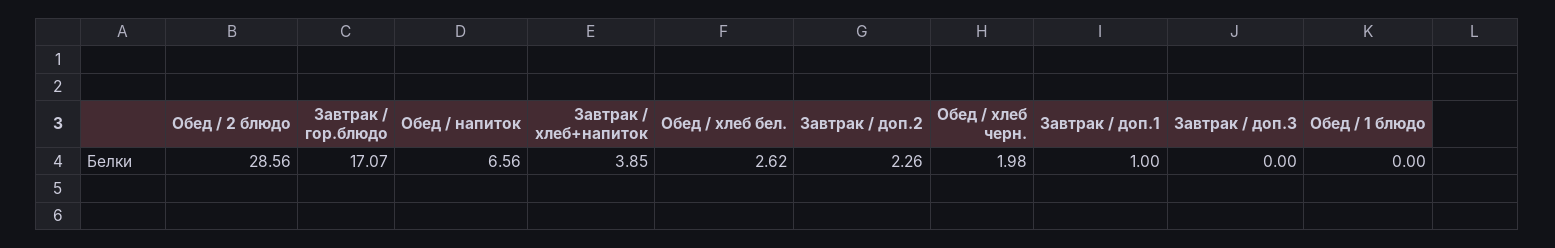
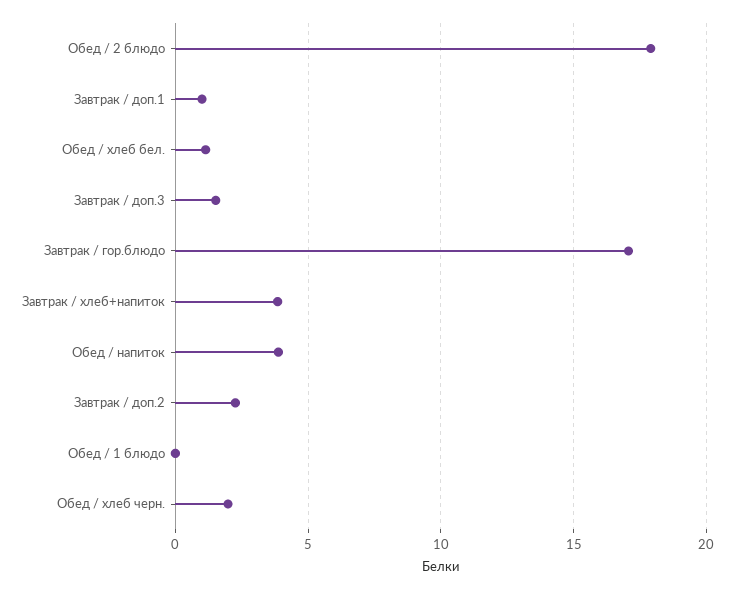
  {
-   "Обед / 2 блюдо": 28.56,
+   "Обед / 2 блюдо": 18,
    "Завтрак / гор.блюдо": 17.07,
-   "Обед / напиток": 6.56,
+   "Обед / напиток": 4,
    "Завтрак / хлеб+напиток": 3.85,
-   "Обед / хлеб бел.": 2.62,
+   "Обед / хлеб бел.": 1,
    "Завтрак / доп.2": 2.26,
    "Обед / хлеб черн.": 1.98,
    "Завтрак / доп.1": 1,
-   "Завтрак / доп.3": 0,
+   "Завтрак / доп.3": 1.5,
    "Обед / 1 блюдо": 0
  }

